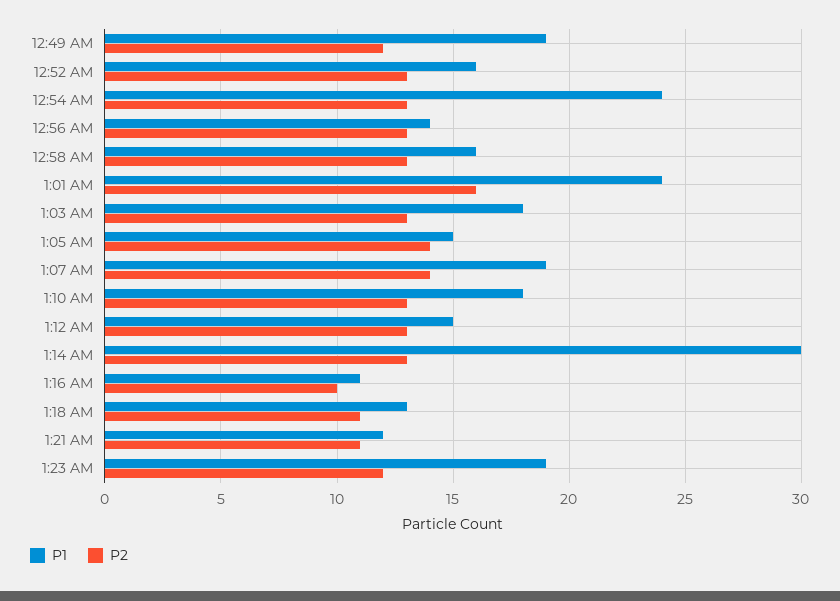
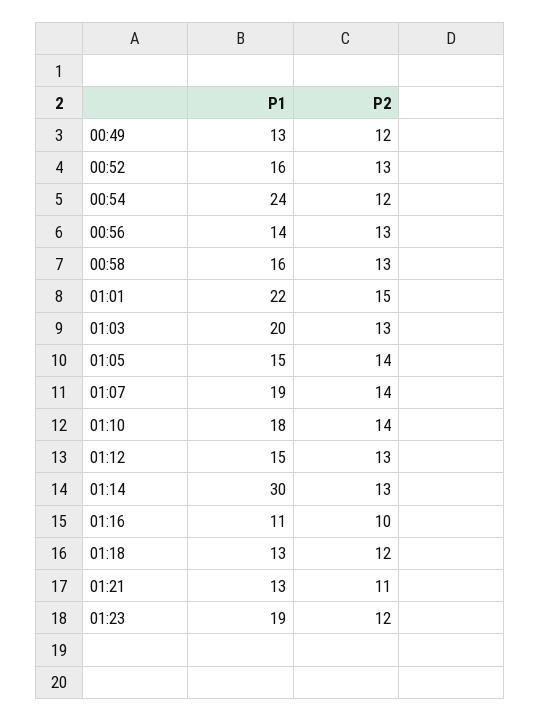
  {
    "P1": {
-     "12:49 AM": 19,
+     "12:49 AM": 13,
      "12:52 AM": 16,
      "12:54 AM": 24,
      "12:56 AM": 14,
      "12:58 AM": 16,
-     "1:01 AM": 24,
+     "1:01 AM": 22,
-     "1:03 AM": 18,
+     "1:03 AM": 20,
      "1:05 AM": 15,
      "1:07 AM": 19,
      "1:10 AM": 18,
      "1:12 AM": 15,
      "1:14 AM": 30,
      "1:16 AM": 11,
      "1:18 AM": 13,
-     "1:21 AM": 12,
+     "1:21 AM": 13,
      "1:23 AM": 19
    },
    "P2": {
      "12:49 AM": 12,
      "12:52 AM": 13,
-     "12:54 AM": 13,
+     "12:54 AM": 12,
      "12:56 AM": 13,
      "12:58 AM": 13,
-     "1:01 AM": 16,
+     "1:01 AM": 15,
      "1:03 AM": 13,
      "1:05 AM": 14,
      "1:07 AM": 14,
-     "1:10 AM": 13,
+     "1:10 AM": 14,
      "1:12 AM": 13,
      "1:14 AM": 13,
      "1:16 AM": 10,
-     "1:18 AM": 11,
+     "1:18 AM": 12,
      "1:21 AM": 11,
      "1:23 AM": 12
    }
  }

